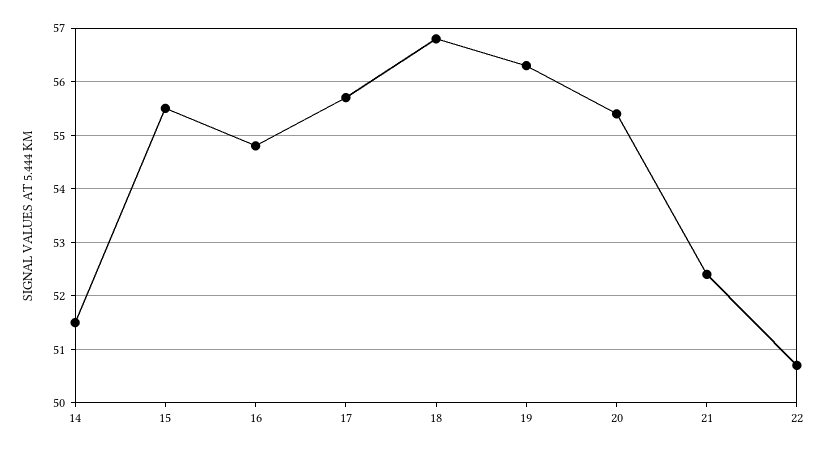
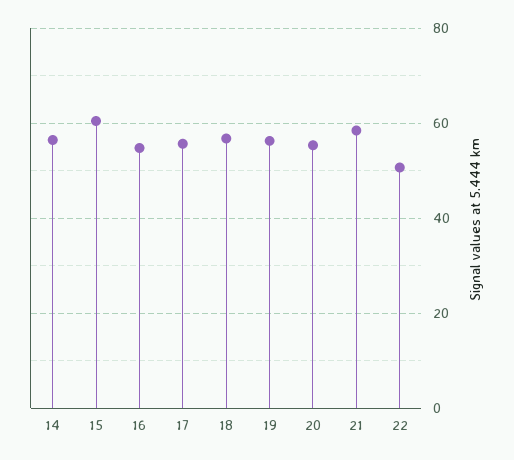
  {
-   "14": 51.5,
+   "14": 56,
-   "15": 55.5,
+   "15": 60,
    "16": 55,
    "17": 55.5,
    "18": 57,
    "19": 56.5,
    "20": 55.5,
-   "21": 52.5,
+   "21": 58,
    "22": 50.5
  }

